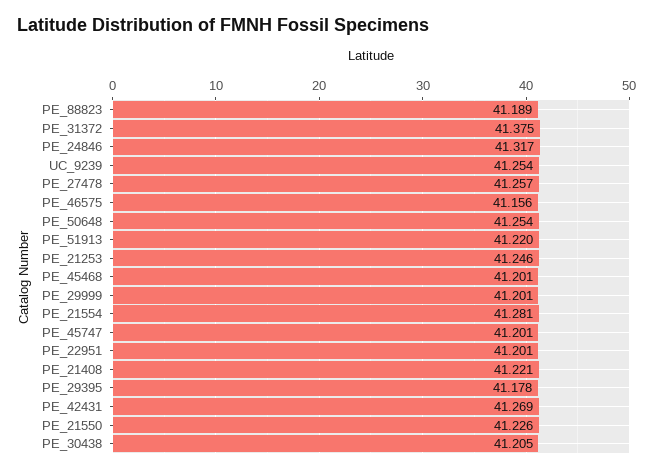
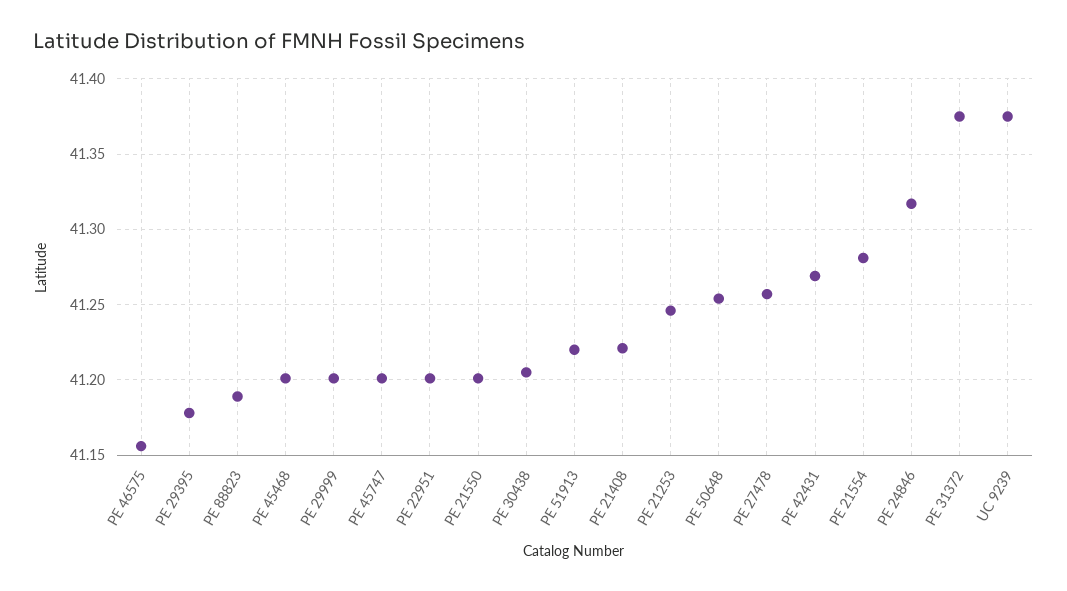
  {
    "PE_88823": 41.189,
    "PE_31372": 41.375,
    "PE_24846": 41.317,
-   "UC_9239": 41.254,
+   "UC_9239": 41.375,
    "PE_27478": 41.257,
    "PE_46575": 41.156,
    "PE_50648": 41.254,
    "PE_51913": 41.22,
    "PE_21253": 41.246,
    "PE_45468": 41.201,
    "PE_29999": 41.201,
    "PE_21554": 41.281,
    "PE_45747": 41.201,
    "PE_22951": 41.201,
    "PE_21408": 41.221,
    "PE_29395": 41.178,
    "PE_42431": 41.269,
-   "PE_21550": 41.226,
+   "PE_21550": 41.2,
    "PE_30438": 41.205
  }

